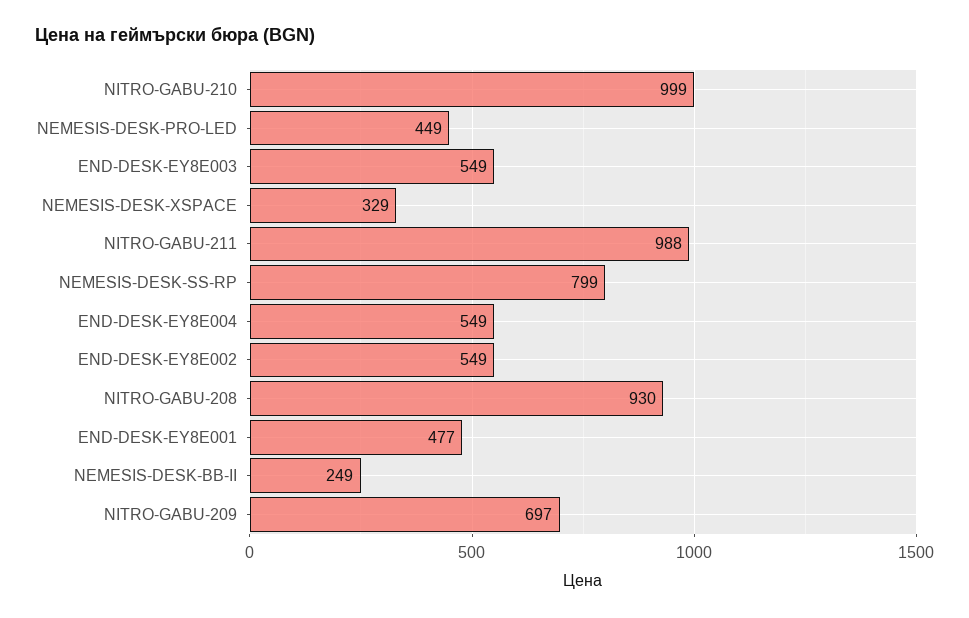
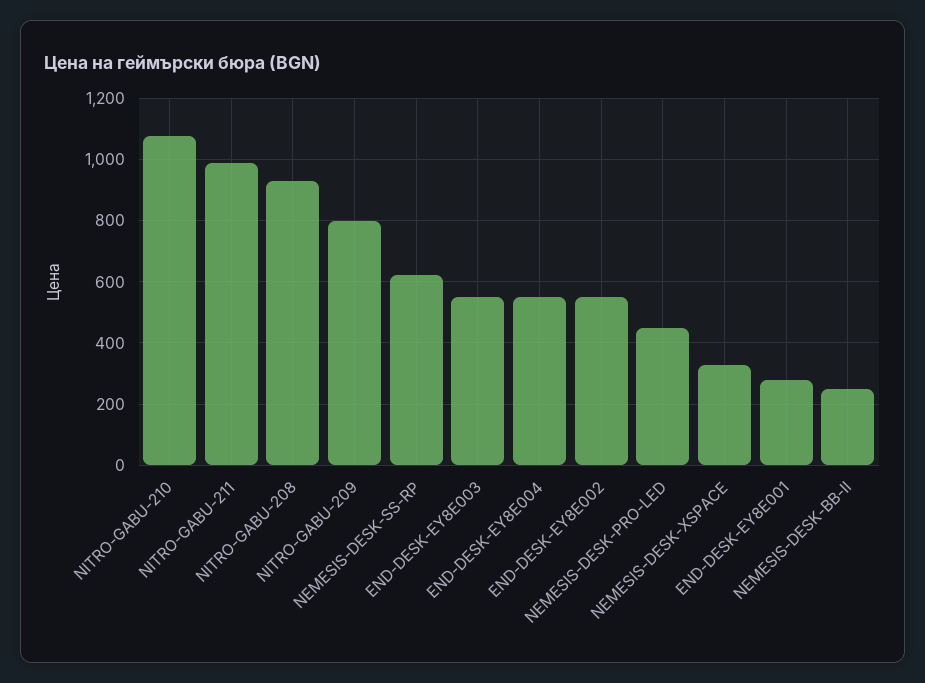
  {
-   "NITRO-GABU-210": 999,
+   "NITRO-GABU-210": 1080,
    "NEMESIS-DESK-PRO-LED": 449,
    "END-DESK-EY8E003": 549,
    "NEMESIS-DESK-XSPACE": 329,
    "NITRO-GABU-211": 988,
-   "NEMESIS-DESK-SS-RP": 799,
+   "NEMESIS-DESK-SS-RP": 620,
    "END-DESK-EY8E004": 549,
    "END-DESK-EY8E002": 549,
    "NITRO-GABU-208": 930,
-   "END-DESK-EY8E001": 477,
+   "END-DESK-EY8E001": 280,
    "NEMESIS-DESK-BB-II": 249,
-   "NITRO-GABU-209": 697
+   "NITRO-GABU-209": 800
  }

